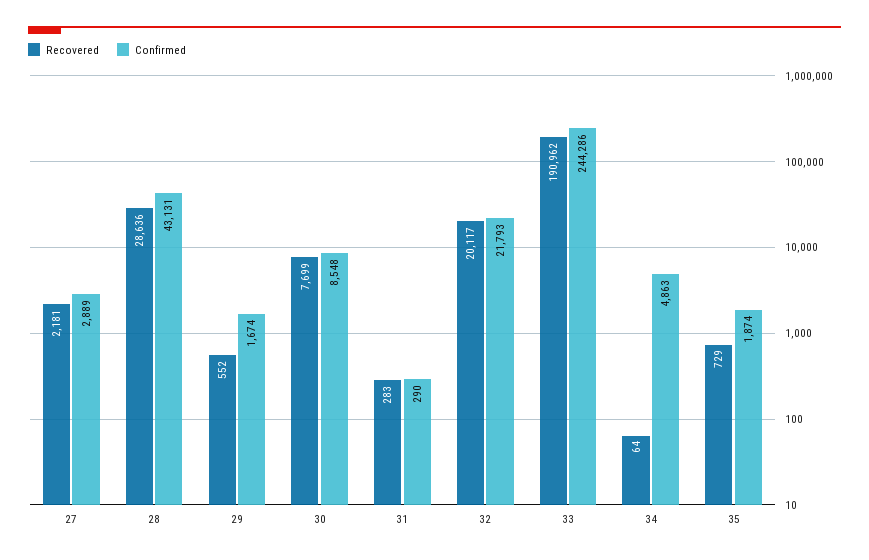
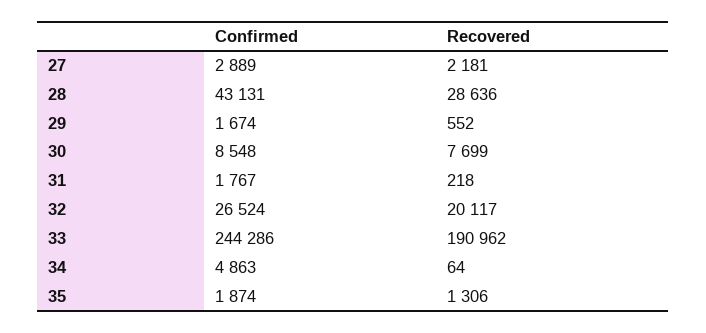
  {
    "Recovered": {
      "27": 2181,
      "28": 28636,
      "29": 552,
      "30": 7699,
-     "31": 283,
+     "31": 218,
      "32": 20117,
      "33": 190962,
      "34": 64,
-     "35": 729
+     "35": 1306
    },
    "Confirmed": {
      "27": 2889,
      "28": 43131,
      "29": 1674,
      "30": 8548,
-     "31": 290,
+     "31": 1767,
-     "32": 21793,
+     "32": 26524,
      "33": 244286,
      "34": 4863,
      "35": 1874
    }
  }

